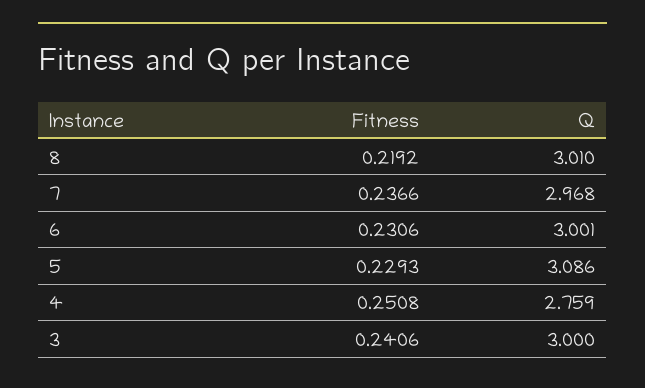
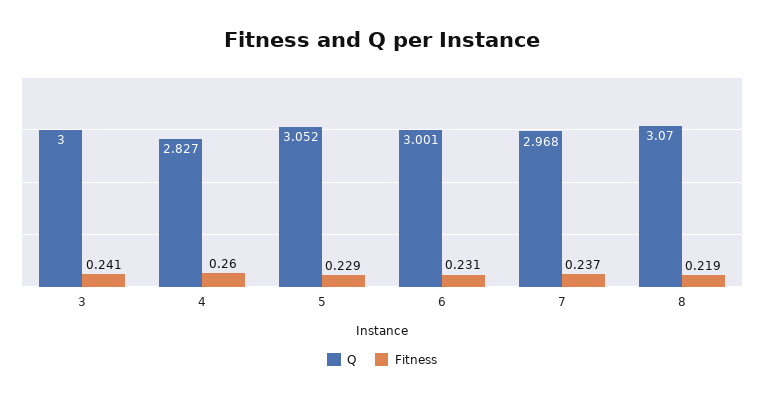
  {
    "Fitness": {
      "8": 0.2192,
      "7": 0.2366,
      "6": 0.2306,
      "5": 0.2293,
-     "4": 0.2508,
+     "4": 0.26,
      "3": 0.2406
    },
    "Q": {
-     "8": 3.01,
+     "8": 3.07,
      "7": 2.968,
      "6": 3.001,
-     "5": 3.086,
+     "5": 3.052,
-     "4": 2.759,
+     "4": 2.827,
      "3": 3
    }
  }

